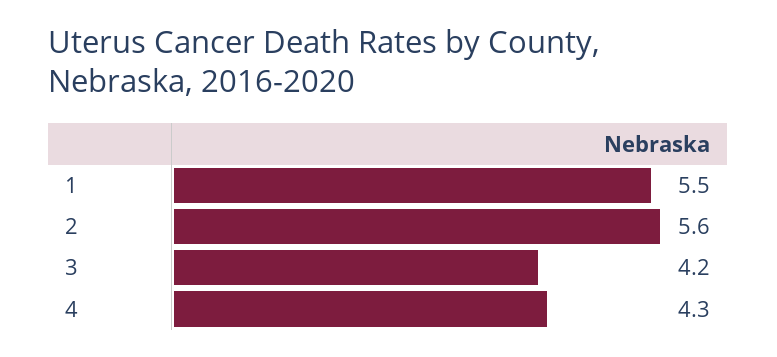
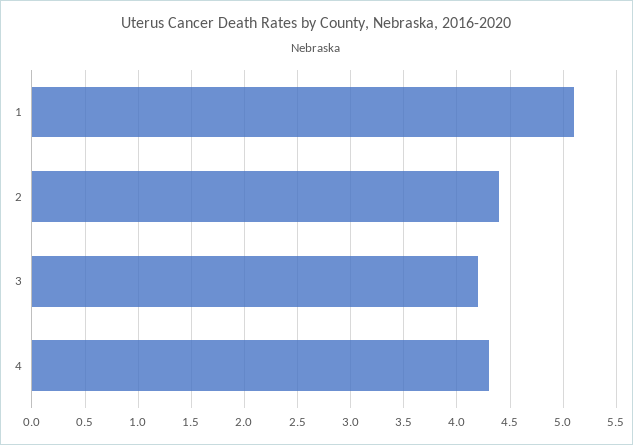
  {
-   "1": 5.5,
+   "1": 5.1,
-   "2": 5.6,
+   "2": 4.4,
    "3": 4.2,
    "4": 4.3
  }

